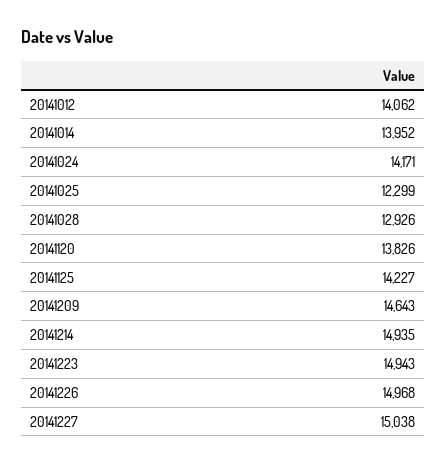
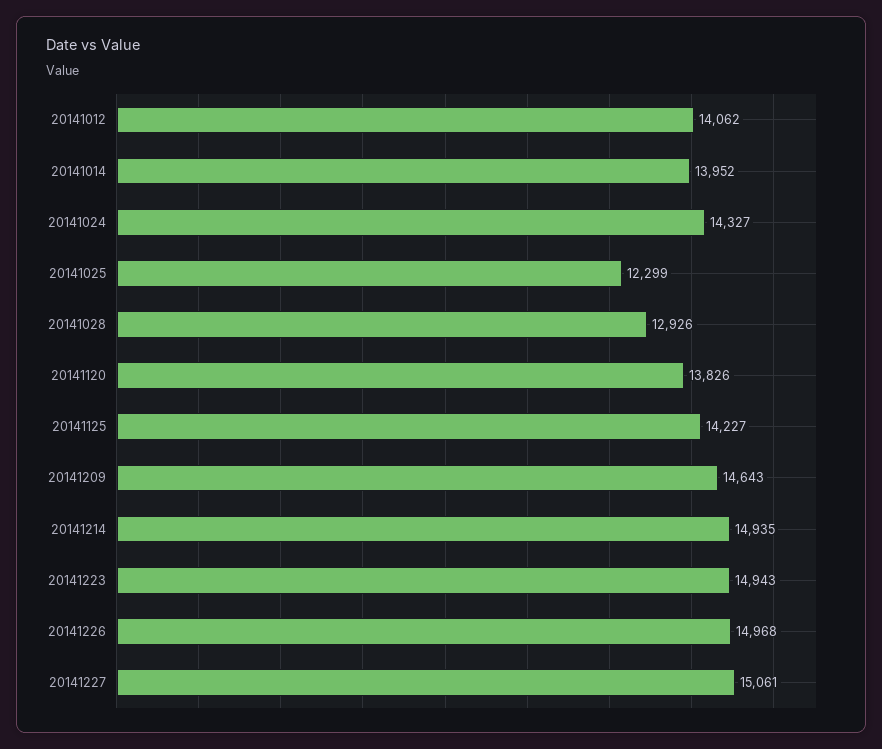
  {
    "20141012": 14062,
    "20141014": 13952,
-   "20141024": 14171,
+   "20141024": 14327,
    "20141025": 12299,
    "20141028": 12926,
    "20141120": 13826,
    "20141125": 14227,
    "20141209": 14643,
    "20141214": 14935,
    "20141223": 14943,
    "20141226": 14968,
-   "20141227": 15038
+   "20141227": 15061
  }

